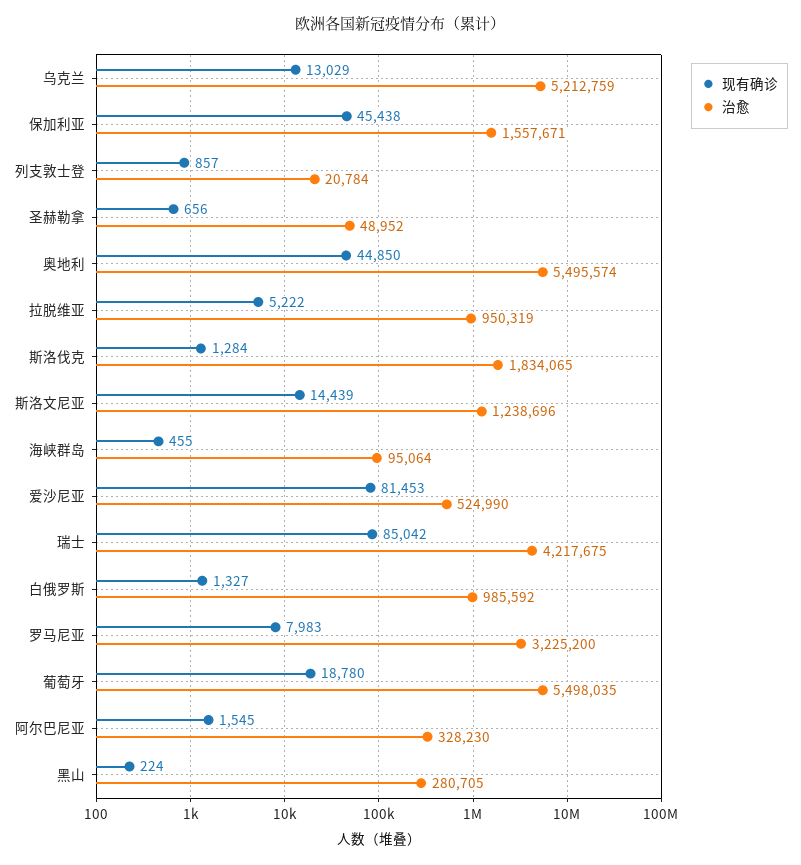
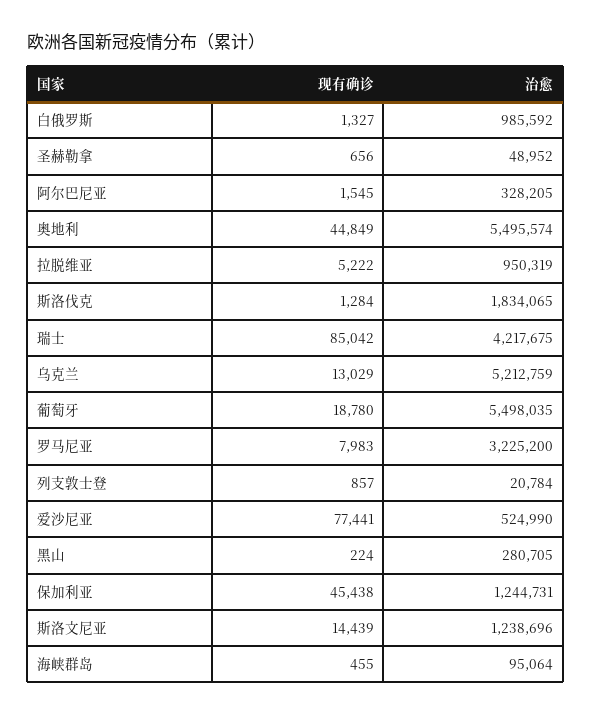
  {
    "现有确诊": {
      "乌克兰": 13029,
      "保加利亚": 45438,
      "列支敦士登": 857,
      "圣赫勒拿": 656,
-     "奥地利": 44850,
+     "奥地利": 44849,
      "拉脱维亚": 5222,
      "斯洛伐克": 1284,
      "斯洛文尼亚": 14439,
      "海峡群岛": 455,
-     "爱沙尼亚": 81453,
+     "爱沙尼亚": 77441,
      "瑞士": 85042,
      "白俄罗斯": 1327,
      "罗马尼亚": 7983,
      "葡萄牙": 18780,
      "阿尔巴尼亚": 1545,
      "黑山": 224
    },
    "治愈": {
      "乌克兰": 5212759,
-     "保加利亚": 1557671,
+     "保加利亚": 1244731,
      "列支敦士登": 20784,
      "圣赫勒拿": 48952,
      "奥地利": 5495574,
      "拉脱维亚": 950319,
      "斯洛伐克": 1834065,
      "斯洛文尼亚": 1238696,
      "海峡群岛": 95064,
      "爱沙尼亚": 524990,
      "瑞士": 4217675,
      "白俄罗斯": 985592,
      "罗马尼亚": 3225200,
      "葡萄牙": 5498035,
-     "阿尔巴尼亚": 328230,
+     "阿尔巴尼亚": 328205,
      "黑山": 280705
    }
  }

